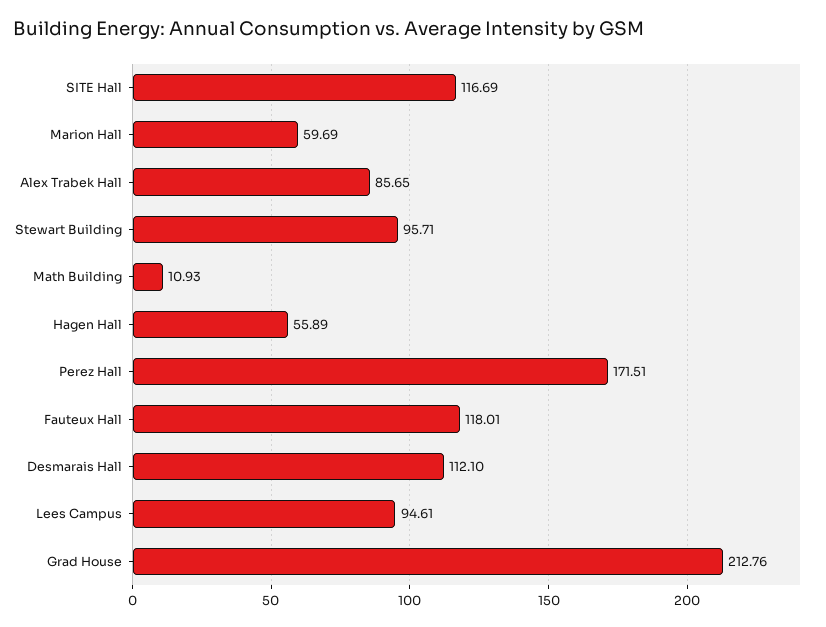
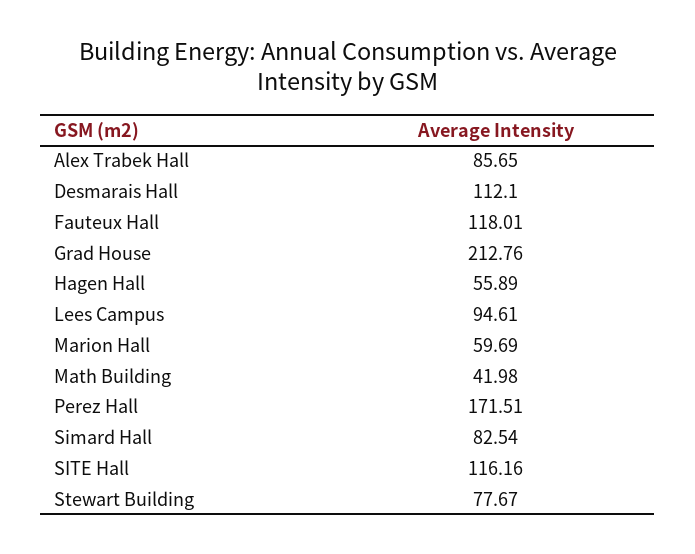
  {
-   "SITE Hall": 116.69,
+   "SITE Hall": 116.16,
    "Marion Hall": 59.69,
    "Alex Trabek Hall": 85.65,
-   "Stewart Building": 95.71,
+   "Stewart Building": 77.67,
-   "Math Building": 10.93,
+   "Math Building": 41.98,
    "Hagen Hall": 55.89,
    "Perez Hall": 171.51,
    "Fauteux Hall": 118.01,
    "Desmarais Hall": 112.1,
    "Lees Campus": 94.61,
-   "Grad House": 212.76
+   "Grad House": 212.76,
+   "Simard Hall": 82.54
  }

